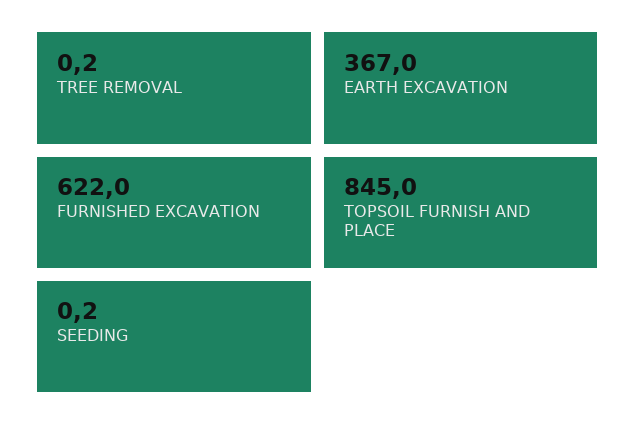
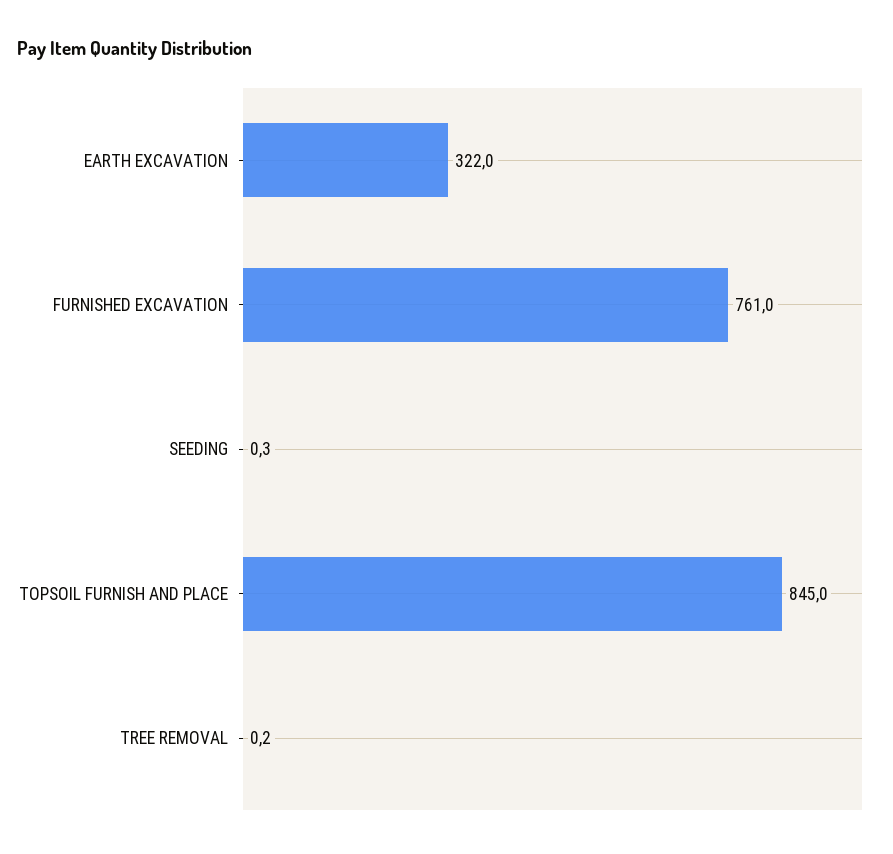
  {
    "TREE REMOVAL": 0.2,
-   "EARTH EXCAVATION": 367,
+   "EARTH EXCAVATION": 322,
-   "FURNISHED EXCAVATION": 622,
+   "FURNISHED EXCAVATION": 761,
    "TOPSOIL FURNISH AND PLACE": 845,
-   "SEEDING": 0.2
+   "SEEDING": 0.3
  }

